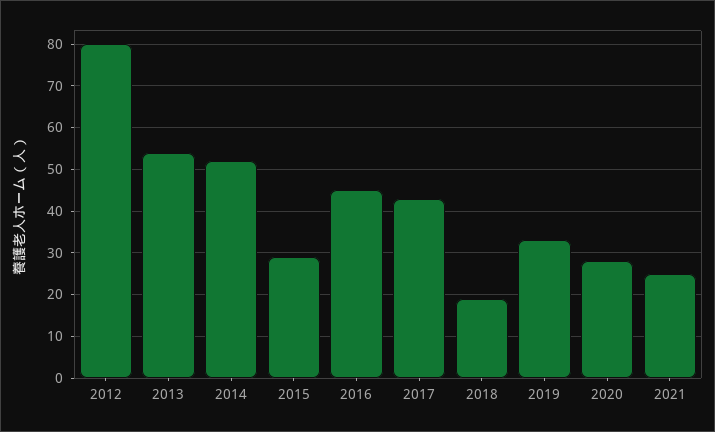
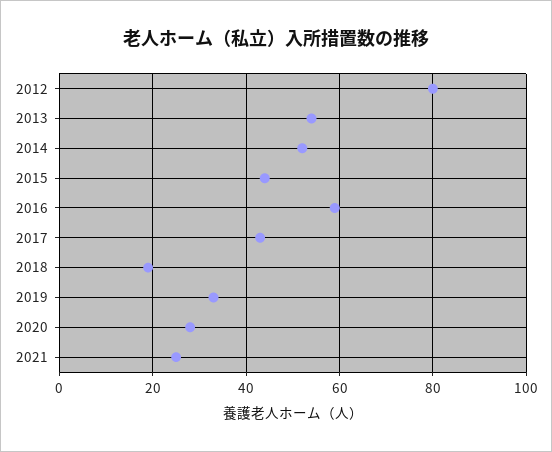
  {
    "2012": 80,
    "2013": 55,
    "2014": 50,
-   "2015": 30,
+   "2015": 45,
-   "2016": 45,
+   "2016": 60,
    "2017": 45,
    "2018": 20,
    "2019": 35,
    "2020": 30,
    "2021": 25
  }

